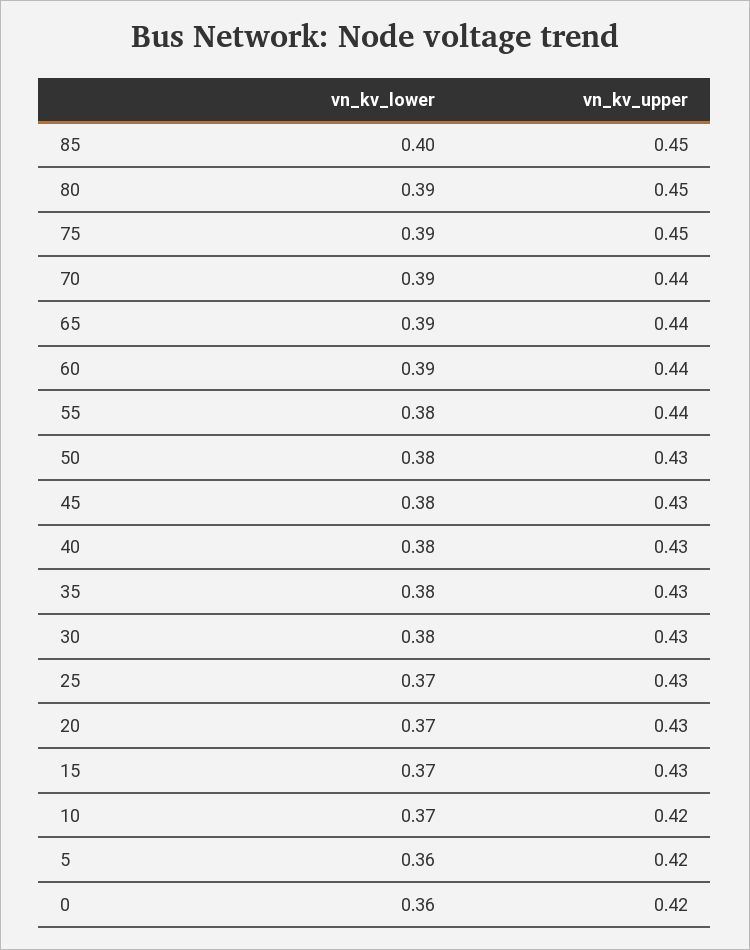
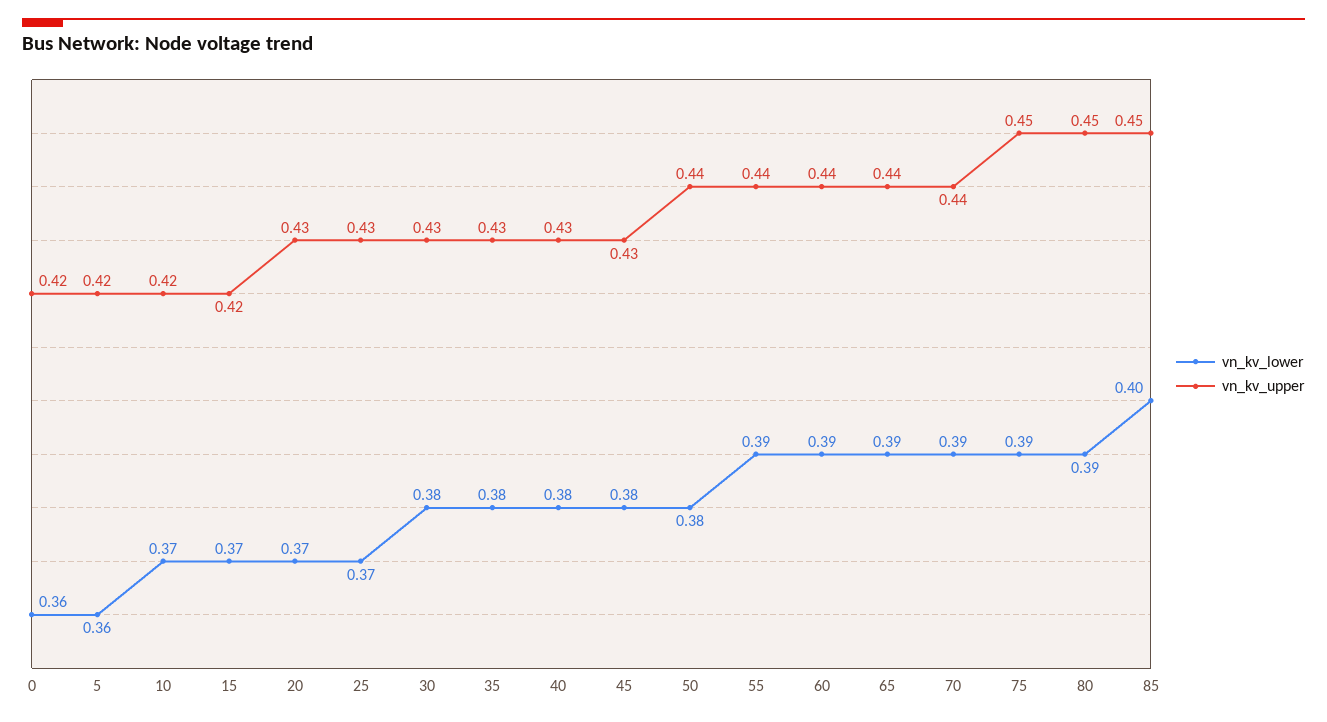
  {
    "vn_kv_lower": {
      "85": 0.4,
      "80": 0.39,
      "75": 0.39,
      "70": 0.39,
      "65": 0.39,
      "60": 0.39,
-     "55": 0.38,
+     "55": 0.39,
      "50": 0.38,
      "45": 0.38,
      "40": 0.38,
      "35": 0.38,
      "30": 0.38,
      "25": 0.37,
      "20": 0.37,
      "15": 0.37,
      "10": 0.37,
      "5": 0.36,
      "0": 0.36
    },
    "vn_kv_upper": {
      "85": 0.45,
      "80": 0.45,
      "75": 0.45,
      "70": 0.44,
      "65": 0.44,
      "60": 0.44,
      "55": 0.44,
-     "50": 0.43,
+     "50": 0.44,
      "45": 0.43,
      "40": 0.43,
      "35": 0.43,
      "30": 0.43,
      "25": 0.43,
      "20": 0.43,
-     "15": 0.43,
+     "15": 0.42,
      "10": 0.42,
      "5": 0.42,
      "0": 0.42
    }
  }

